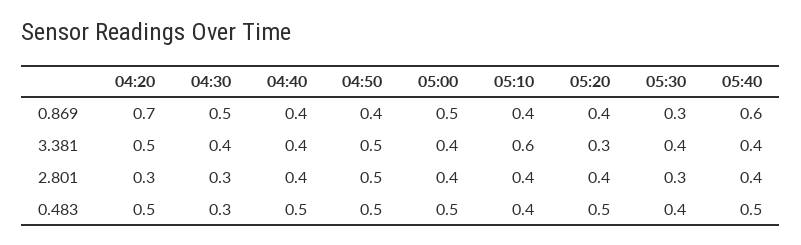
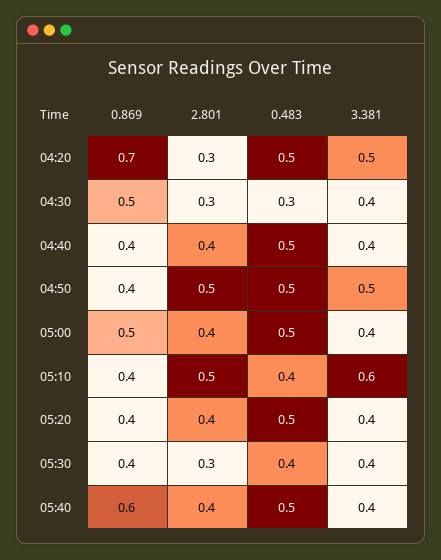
  {
    "04:20": {
      "0.869": 0.7,
      "3.381": 0.5,
      "2.801": 0.3,
      "0.483": 0.5
    },
    "04:30": {
      "0.869": 0.5,
      "3.381": 0.4,
      "2.801": 0.3,
      "0.483": 0.3
    },
    "04:40": {
      "0.869": 0.4,
      "3.381": 0.4,
      "2.801": 0.4,
      "0.483": 0.5
    },
    "04:50": {
      "0.869": 0.4,
      "3.381": 0.5,
      "2.801": 0.5,
      "0.483": 0.5
    },
    "05:00": {
      "0.869": 0.5,
      "3.381": 0.4,
      "2.801": 0.4,
      "0.483": 0.5
    },
    "05:10": {
      "0.869": 0.4,
      "3.381": 0.6,
-     "2.801": 0.4,
+     "2.801": 0.5,
      "0.483": 0.4
    },
    "05:20": {
      "0.869": 0.4,
-     "3.381": 0.3,
+     "3.381": 0.4,
      "2.801": 0.4,
      "0.483": 0.5
    },
    "05:30": {
-     "0.869": 0.3,
+     "0.869": 0.4,
      "3.381": 0.4,
      "2.801": 0.3,
      "0.483": 0.4
    },
    "05:40": {
      "0.869": 0.6,
      "3.381": 0.4,
      "2.801": 0.4,
      "0.483": 0.5
    }
  }

